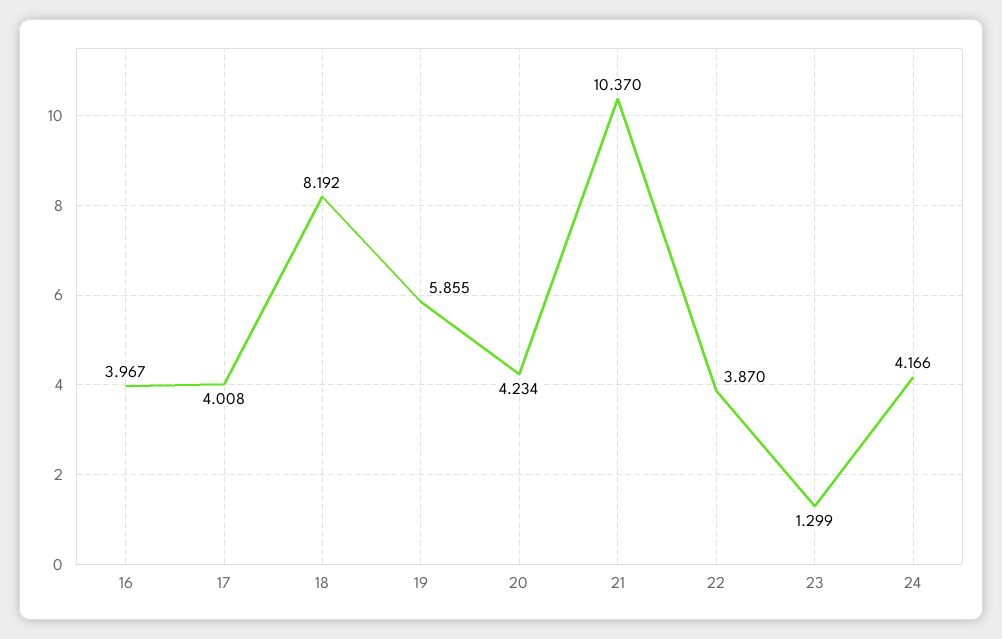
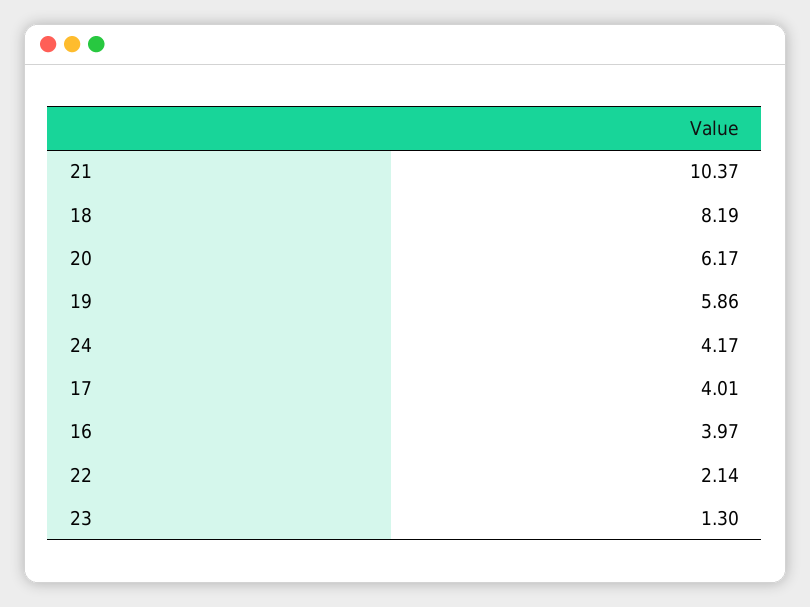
  {
    "16": 3.967,
    "17": 4.008,
    "18": 8.192,
    "19": 5.855,
-   "20": 4.234,
+   "20": 6.17,
    "21": 10.37,
-   "22": 3.87,
+   "22": 2.14,
    "23": 1.299,
    "24": 4.166
  }

